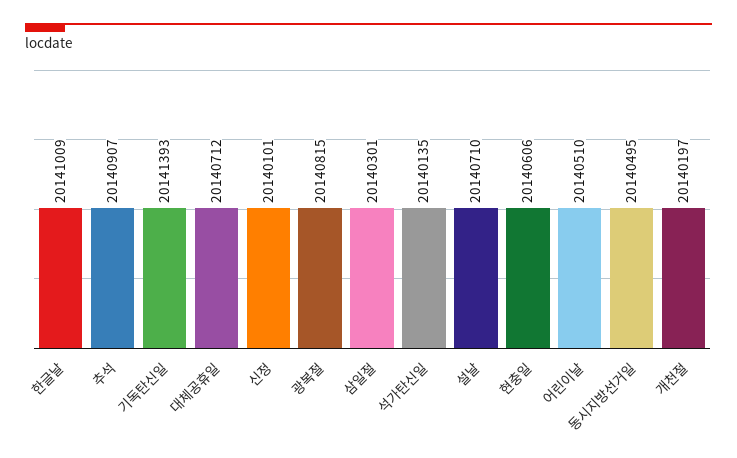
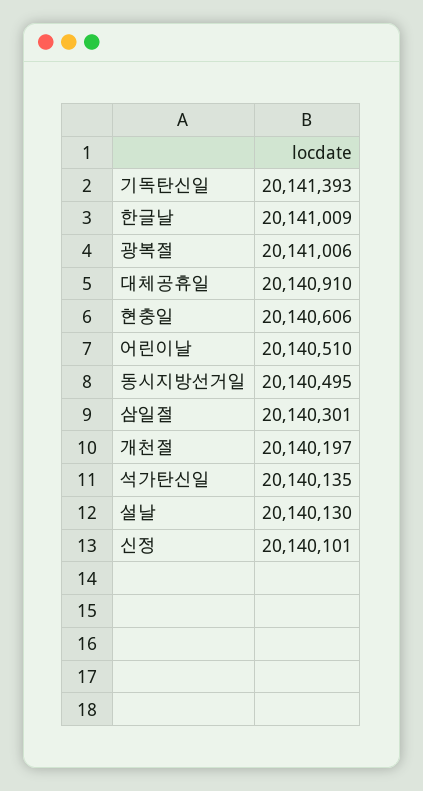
  {
    "한글날": 20141009,
-   "추석": 20140907,
    "기독탄신일": 20141393,
-   "대체공휴일": 20140712,
+   "대체공휴일": 20140910,
    "신정": 20140101,
-   "광복절": 20140815,
+   "광복절": 20141006,
    "삼일절": 20140301,
    "석가탄신일": 20140135,
-   "설날": 20140710,
+   "설날": 20140130,
    "현충일": 20140606,
    "어린이날": 20140510,
    "동시지방선거일": 20140495,
    "개천절": 20140197
  }

